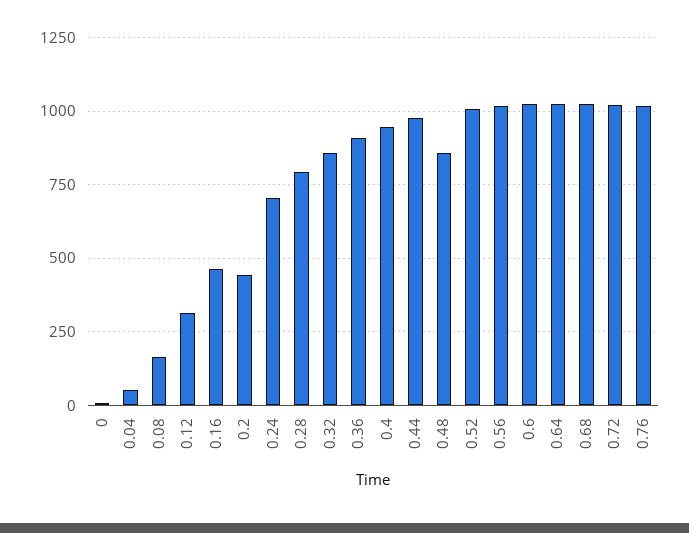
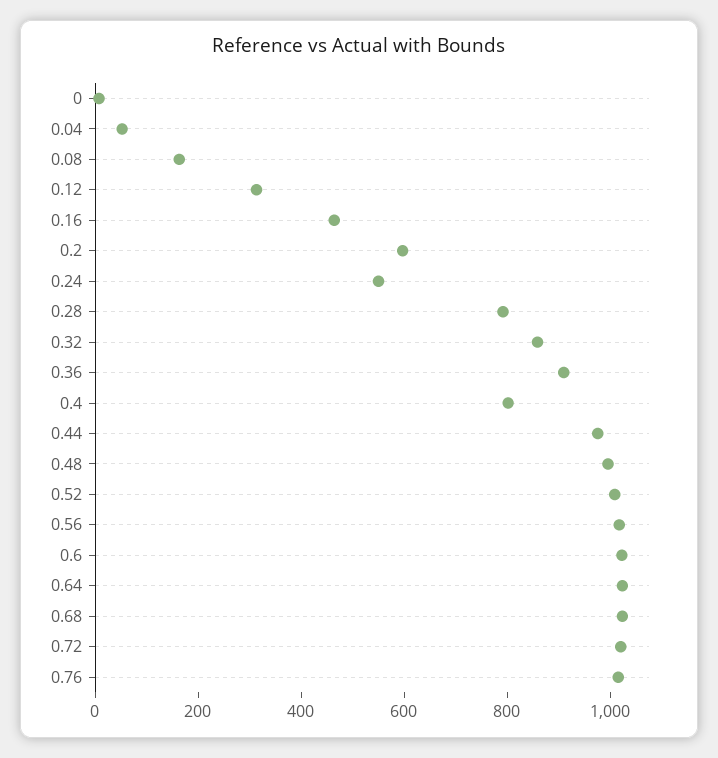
  {
    "0": 0,
    "0.04": 50,
    "0.08": 175,
    "0.12": 325,
    "0.16": 475,
-   "0.2": 450,
+   "0.2": 600,
-   "0.24": 700,
+   "0.24": 550,
    "0.28": 800,
    "0.32": 850,
    "0.36": 900,
-   "0.4": 950,
+   "0.4": 800,
    "0.44": 975,
-   "0.48": 850,
+   "0.48": 1000,
    "0.52": 1000,
    "0.56": 1025,
    "0.6": 1025,
    "0.64": 1025,
    "0.68": 1025,
    "0.72": 1025,
    "0.76": 1025
  }

